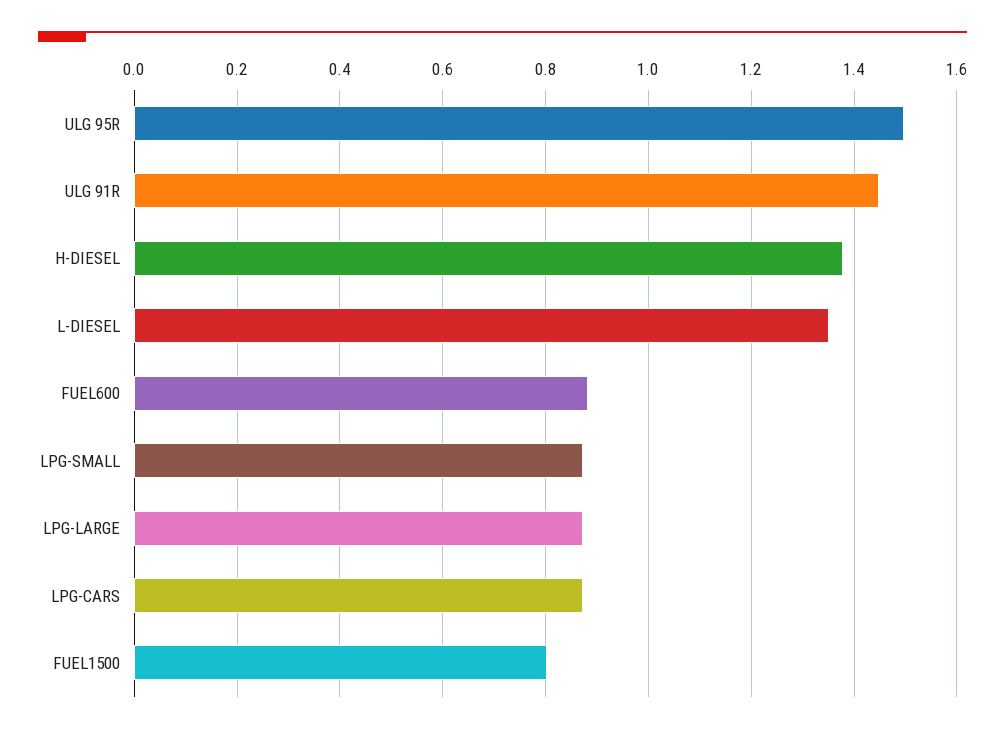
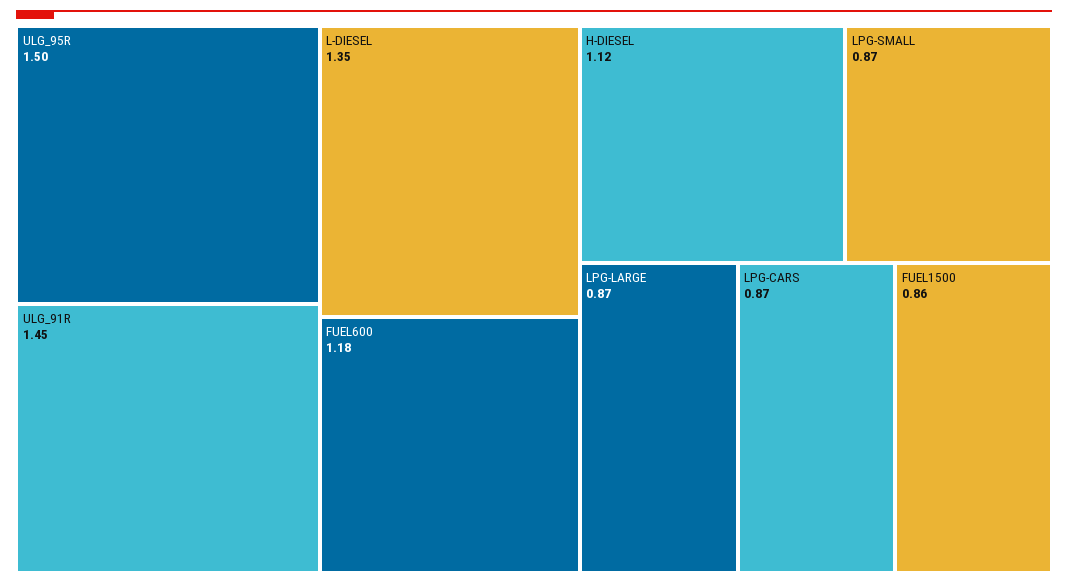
  {
    "ULG 95R": 1.5,
    "ULG 91R": 1.45,
-   "H-DIESEL": 1.38,
+   "H-DIESEL": 1.12,
    "L-DIESEL": 1.35,
-   "FUEL600": 0.88,
+   "FUEL600": 1.18,
    "LPG-SMALL": 0.87,
    "LPG-LARGE": 0.87,
    "LPG-CARS": 0.87,
-   "FUEL1500": 0.8
+   "FUEL1500": 0.86
  }

